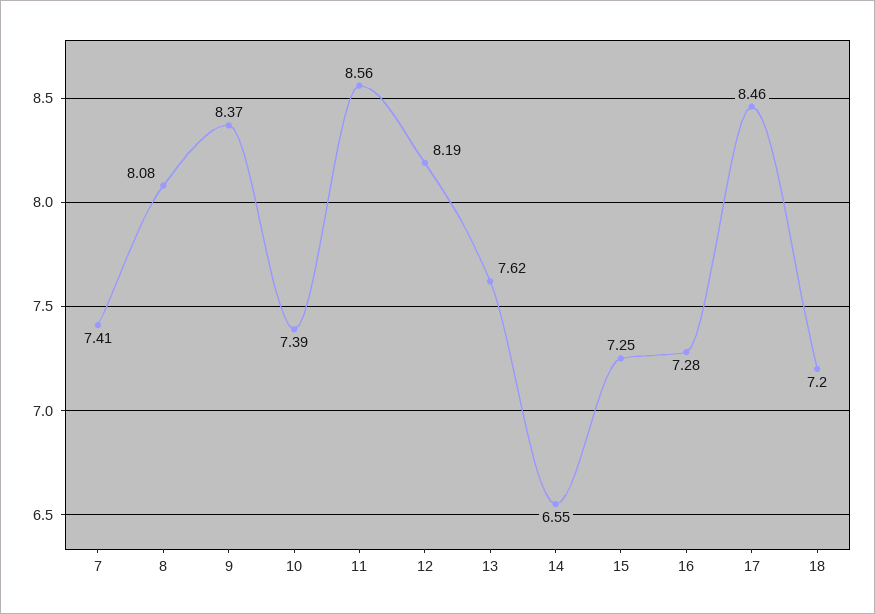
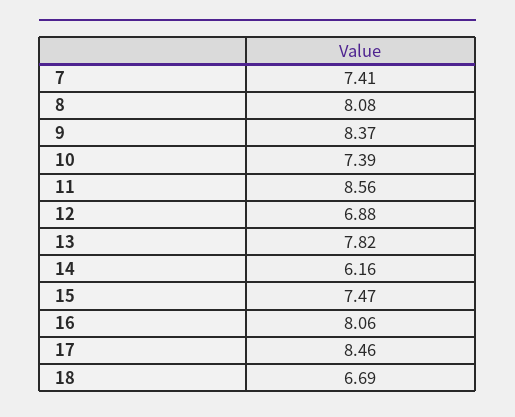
  {
    "7": 7.41,
    "8": 8.08,
    "9": 8.37,
    "10": 7.39,
    "11": 8.56,
-   "12": 8.19,
+   "12": 6.88,
-   "13": 7.62,
+   "13": 7.82,
-   "14": 6.55,
+   "14": 6.16,
-   "15": 7.25,
+   "15": 7.47,
-   "16": 7.28,
+   "16": 8.06,
    "17": 8.46,
-   "18": 7.2
+   "18": 6.69
  }

